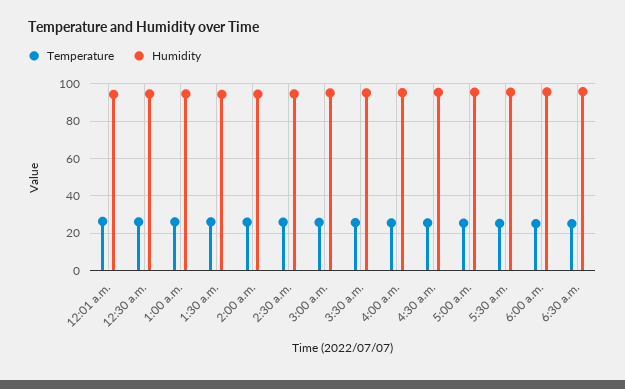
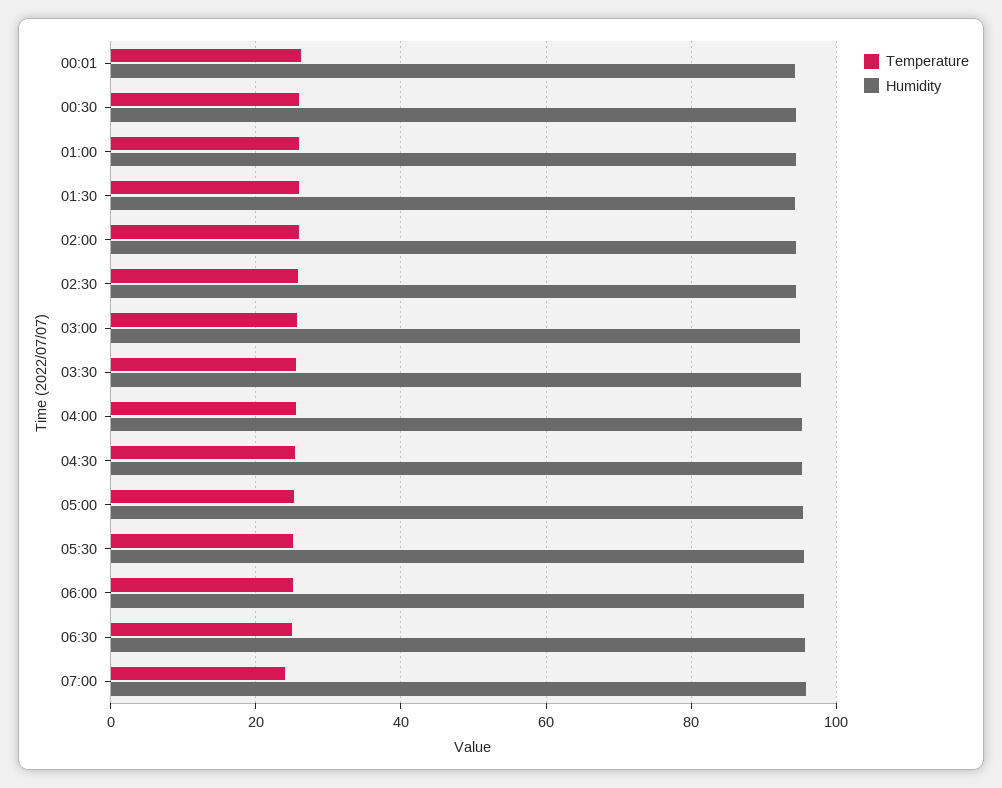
  {
    "Temperature": {
      "12:01 a.m.": 26,
      "12:30 a.m.": 26,
      "1:00 a.m.": 26,
      "1:30 a.m.": 26,
      "2:00 a.m.": 26,
      "2:30 a.m.": 26,
      "3:00 a.m.": 26,
      "3:30 a.m.": 26,
      "4:00 a.m.": 26,
      "4:30 a.m.": 26,
      "5:00 a.m.": 26,
      "5:30 a.m.": 26,
      "6:00 a.m.": 26,
-     "6:30 a.m.": 26
+     "6:30 a.m.": 26,
+     "07:00": 24
    },
    "Humidity": {
      "12:01 a.m.": 94,
      "12:30 a.m.": 94,
      "1:00 a.m.": 94,
      "1:30 a.m.": 94,
      "2:00 a.m.": 94,
      "2:30 a.m.": 94,
      "3:00 a.m.": 96,
      "3:30 a.m.": 96,
      "4:00 a.m.": 96,
      "4:30 a.m.": 96,
      "5:00 a.m.": 96,
      "5:30 a.m.": 96,
      "6:00 a.m.": 96,
-     "6:30 a.m.": 96
+     "6:30 a.m.": 96,
+     "07:00": 96
    }
  }

